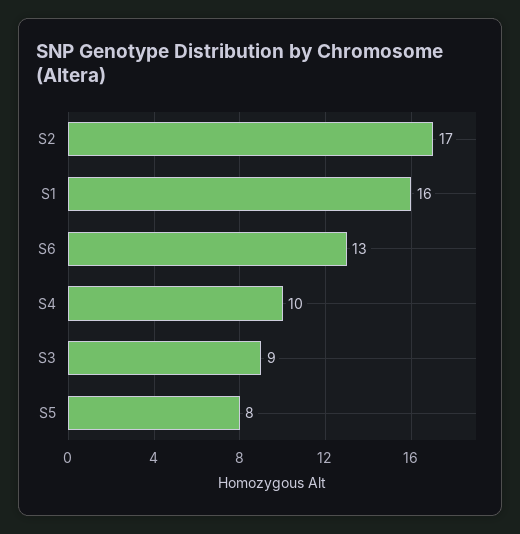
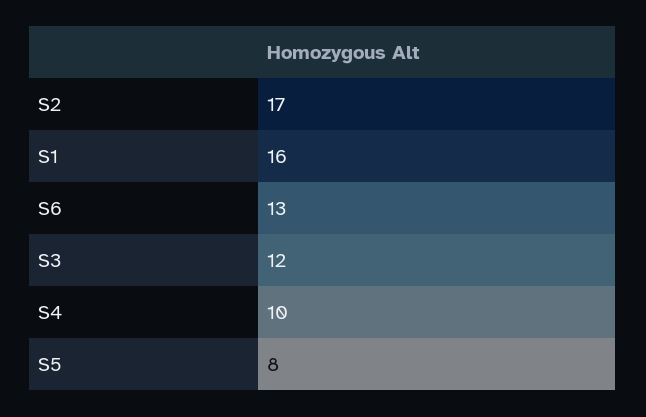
  {
    "S2": 17,
    "S1": 16,
    "S6": 13,
    "S4": 10,
-   "S3": 9,
+   "S3": 12,
    "S5": 8
  }

